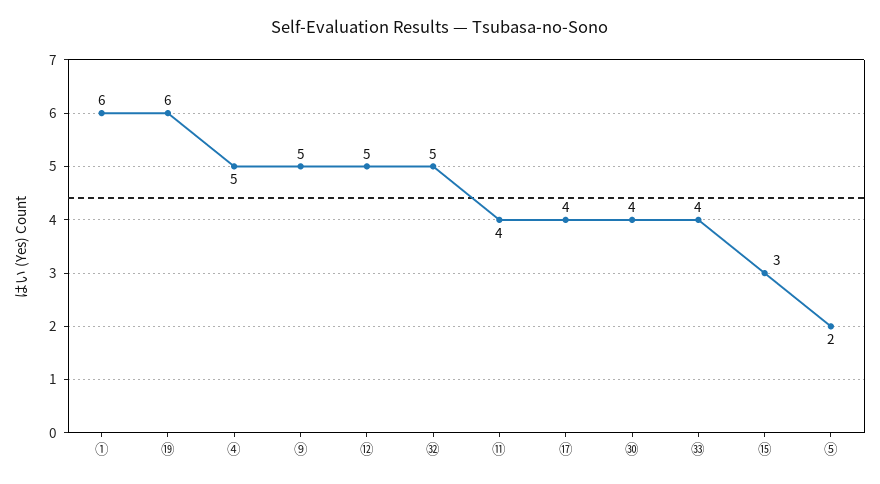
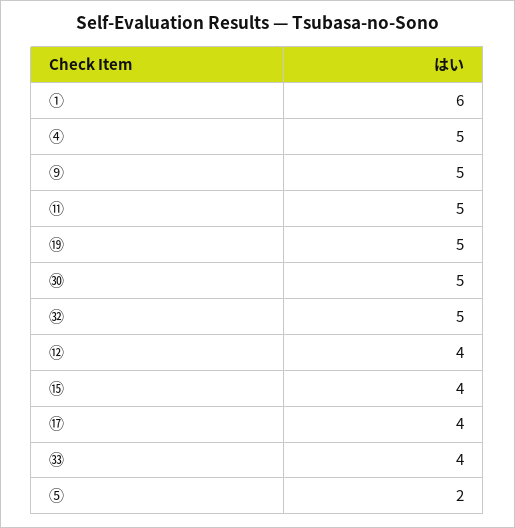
  {
    "①": 6,
-   "⑲": 6,
+   "⑲": 5,
    "④": 5,
    "⑨": 5,
-   "⑫": 5,
+   "⑫": 4,
    "㉜": 5,
-   "⑪": 4,
+   "⑪": 5,
    "⑰": 4,
-   "㉚": 4,
+   "㉚": 5,
    "㉝": 4,
-   "⑮": 3,
+   "⑮": 4,
    "⑤": 2
  }

